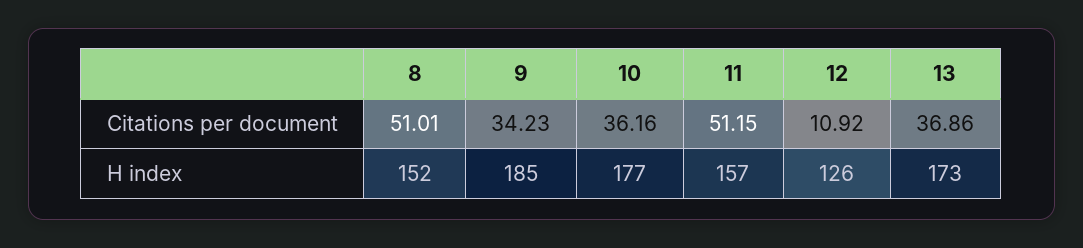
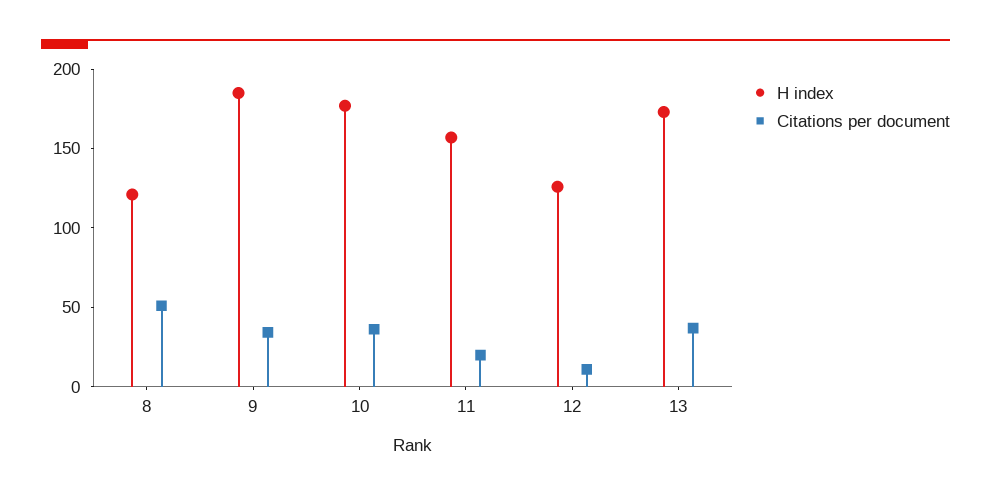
  {
    "Citations per document": {
      "8": 51.01,
      "9": 34.23,
      "10": 36.16,
-     "11": 51.15,
+     "11": 20,
      "12": 10.92,
      "13": 36.86
    },
    "H index": {
-     "8": 152,
+     "8": 120,
      "9": 185,
      "10": 177,
      "11": 157,
      "12": 126,
      "13": 173
    }
  }

